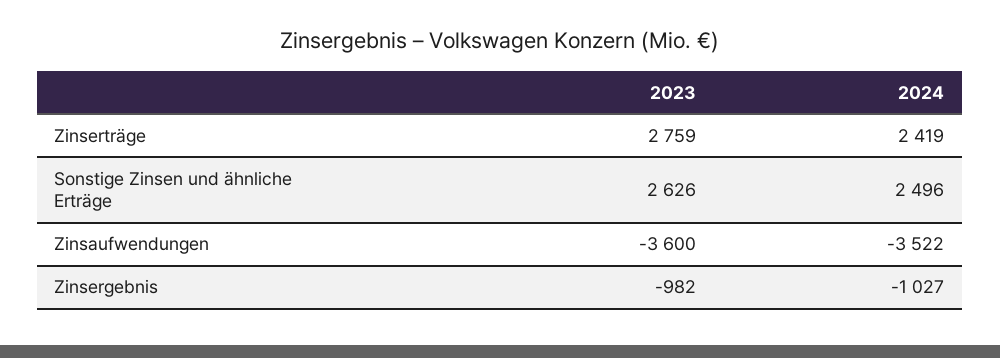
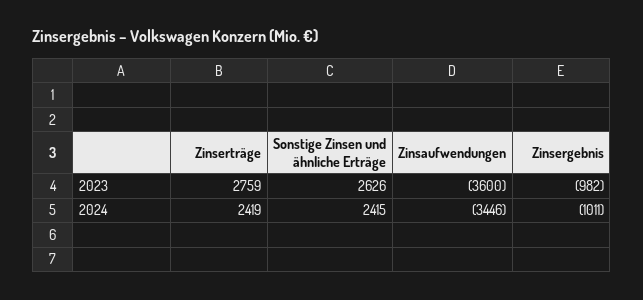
  {
    "2023": {
      "Zinserträge": 2759,
      "Sonstige Zinsen und ähnliche Erträge": 2626,
      "Zinsaufwendungen": -3600,
      "Zinsergebnis": -982
    },
    "2024": {
      "Zinserträge": 2419,
-     "Sonstige Zinsen und ähnliche Erträge": 2496,
+     "Sonstige Zinsen und ähnliche Erträge": 2415,
-     "Zinsaufwendungen": -3522,
+     "Zinsaufwendungen": -3446,
-     "Zinsergebnis": -1027
+     "Zinsergebnis": -1011
    }
  }

